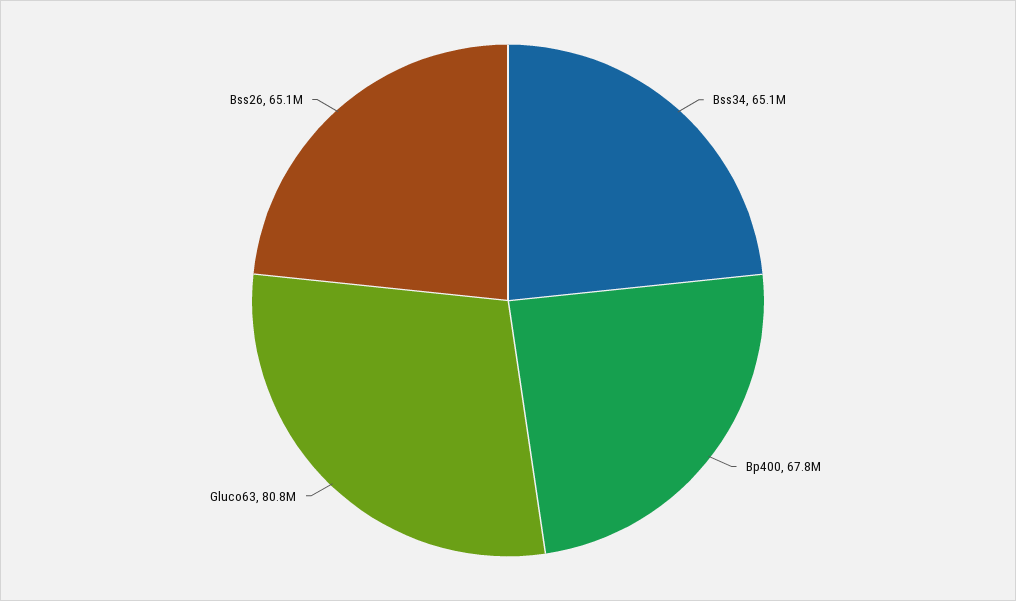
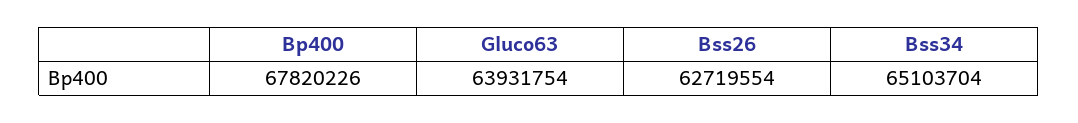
  {
    "Bss34": 65103704,
    "Bp400": 67820226,
-   "Gluco63": 80800000,
+   "Gluco63": 63931754,
-   "Bss26": 65100000
+   "Bss26": 62719554
  }

